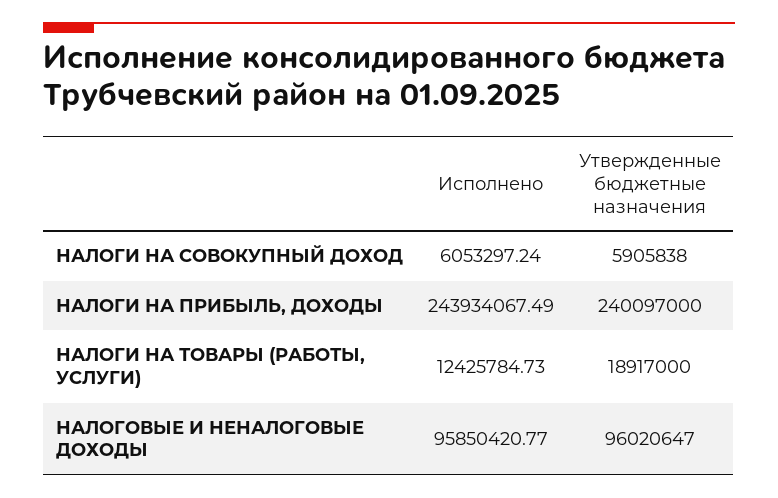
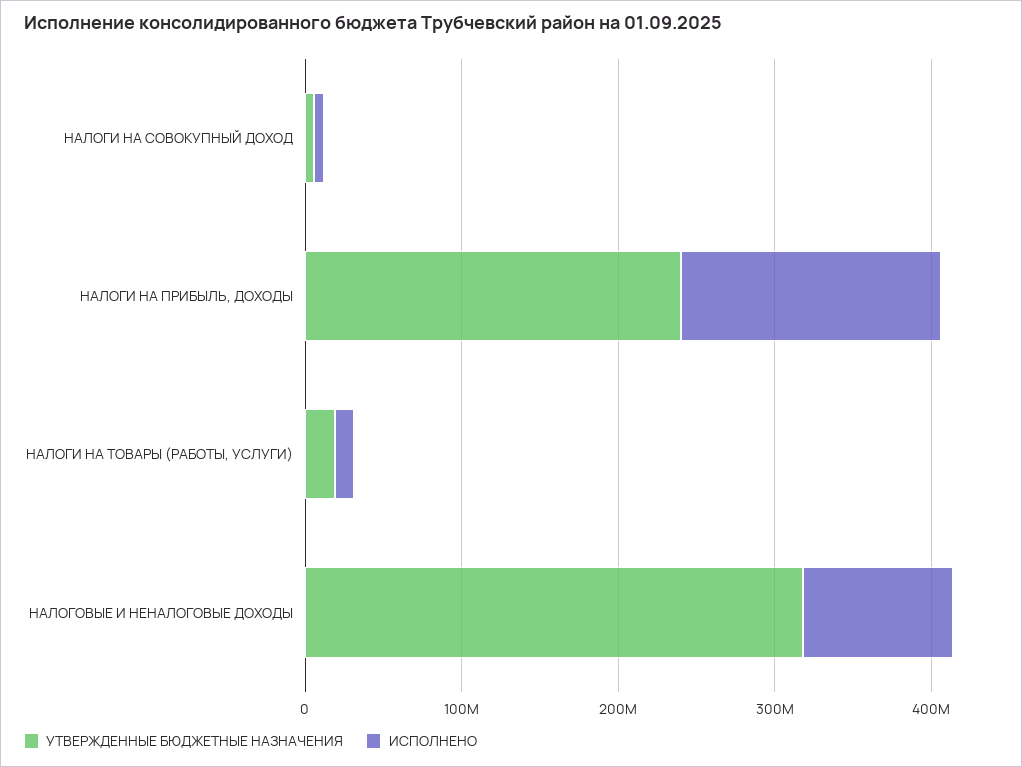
  {
    "Исполнено": {
      "НАЛОГИ НА СОВОКУПНЫЙ ДОХОД": 6053297.24,
-     "НАЛОГИ НА ПРИБЫЛЬ, ДОХОДЫ": 243934067.49,
+     "НАЛОГИ НА ПРИБЫЛЬ, ДОХОДЫ": 160000000,
      "НАЛОГИ НА ТОВАРЫ (РАБОТЫ, УСЛУГИ)": 12425784.73,
      "НАЛОГОВЫЕ И НЕНАЛОГОВЫЕ ДОХОДЫ": 95850420.77
    },
    "Утвержденные бюджетные назначения": {
      "НАЛОГИ НА СОВОКУПНЫЙ ДОХОД": 5905838,
      "НАЛОГИ НА ПРИБЫЛЬ, ДОХОДЫ": 240097000,
      "НАЛОГИ НА ТОВАРЫ (РАБОТЫ, УСЛУГИ)": 18917000,
-     "НАЛОГОВЫЕ И НЕНАЛОГОВЫЕ ДОХОДЫ": 96020647
+     "НАЛОГОВЫЕ И НЕНАЛОГОВЫЕ ДОХОДЫ": 320000000
    }
  }

